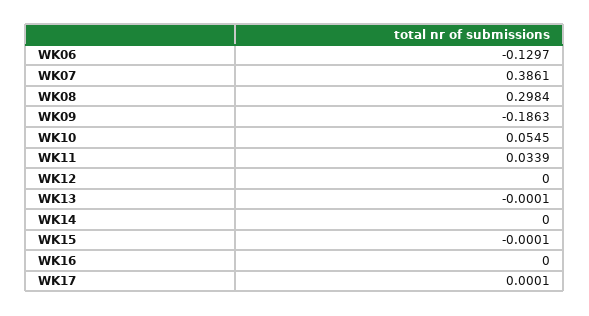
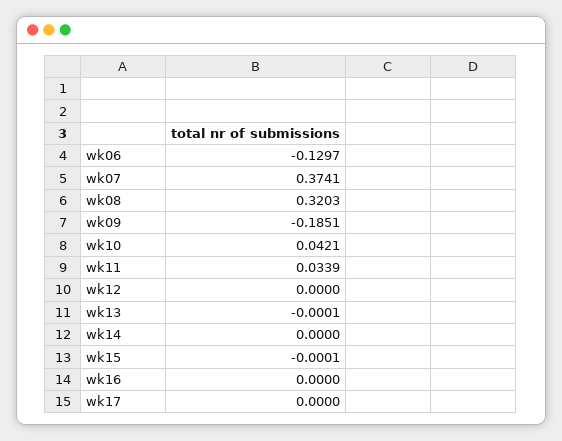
  {
    "WK06": -0.1297,
-   "WK07": 0.3861,
+   "WK07": 0.3741,
-   "WK08": 0.2984,
+   "WK08": 0.3203,
-   "WK09": -0.1863,
+   "WK09": -0.1851,
-   "WK10": 0.0545,
+   "WK10": 0.0421,
    "WK11": 0.0339,
    "WK12": 0,
    "WK13": -0.0001,
    "WK14": 0,
    "WK15": -0.0001,
    "WK16": 0,
-   "WK17": 0.0001
+   "WK17": 0
  }

